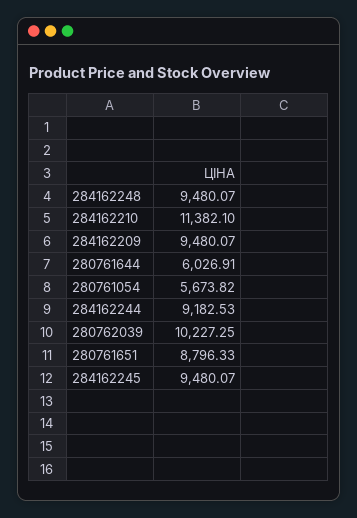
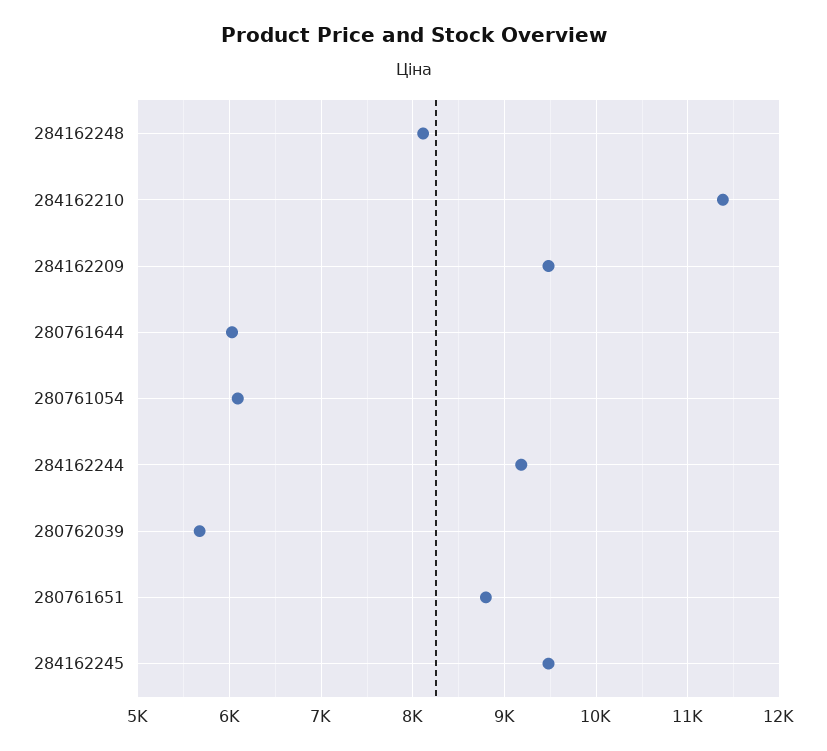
  {
-   "284162248": 9480.07,
+   "284162248": 8100,
    "284162210": 11382.1,
    "284162209": 9480.07,
    "280761644": 6026.91,
-   "280761054": 5673.82,
+   "280761054": 6100,
    "284162244": 9182.53,
-   "280762039": 10227.25,
+   "280762039": 5700,
    "280761651": 8796.33,
    "284162245": 9480.07
  }

